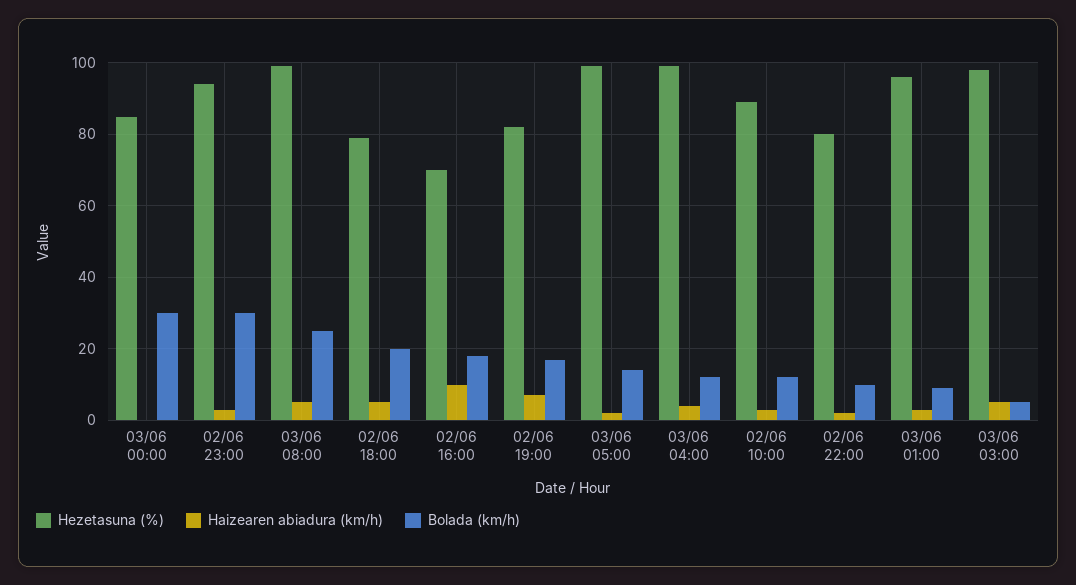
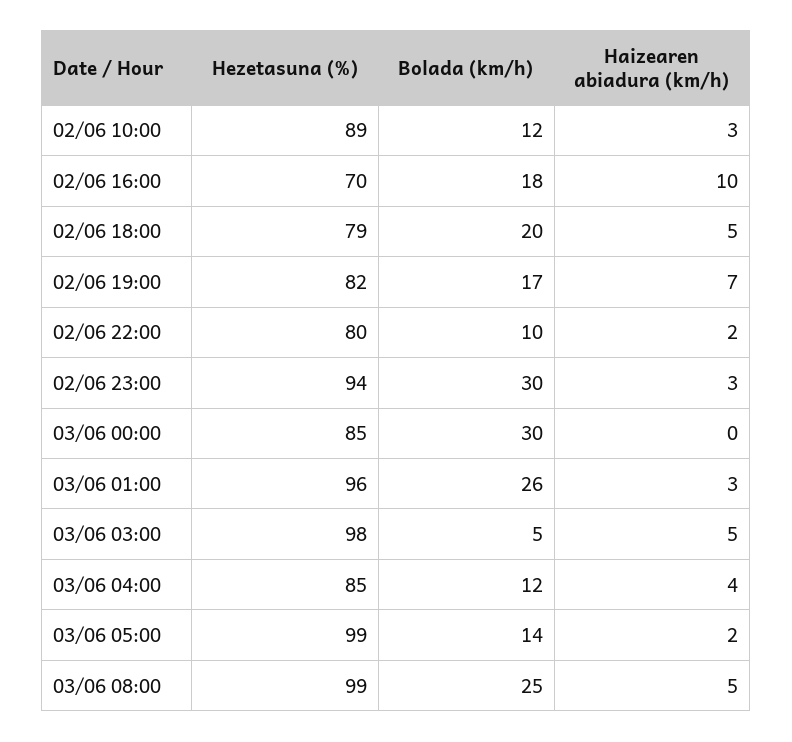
  {
    "Hezetasuna (%)": {
      "03/06 00:00": 85,
      "02/06 23:00": 94,
      "03/06 08:00": 99,
      "02/06 18:00": 79,
      "02/06 16:00": 70,
      "02/06 19:00": 82,
      "03/06 05:00": 99,
-     "03/06 04:00": 100,
+     "03/06 04:00": 85,
      "02/06 10:00": 89,
      "02/06 22:00": 80,
      "03/06 01:00": 96,
      "03/06 03:00": 98
    },
    "Haizearen abiadura (km/h)": {
      "03/06 00:00": 0,
      "02/06 23:00": 3,
      "03/06 08:00": 5,
      "02/06 18:00": 5,
      "02/06 16:00": 10,
      "02/06 19:00": 7,
      "03/06 05:00": 2,
      "03/06 04:00": 4,
      "02/06 10:00": 3,
      "02/06 22:00": 2,
      "03/06 01:00": 3,
      "03/06 03:00": 5
    },
    "Bolada (km/h)": {
      "03/06 00:00": 30,
      "02/06 23:00": 30,
      "03/06 08:00": 25,
      "02/06 18:00": 20,
      "02/06 16:00": 18,
      "02/06 19:00": 17,
      "03/06 05:00": 14,
      "03/06 04:00": 12,
      "02/06 10:00": 12,
      "02/06 22:00": 10,
-     "03/06 01:00": 10,
+     "03/06 01:00": 26,
      "03/06 03:00": 5
    }
  }

